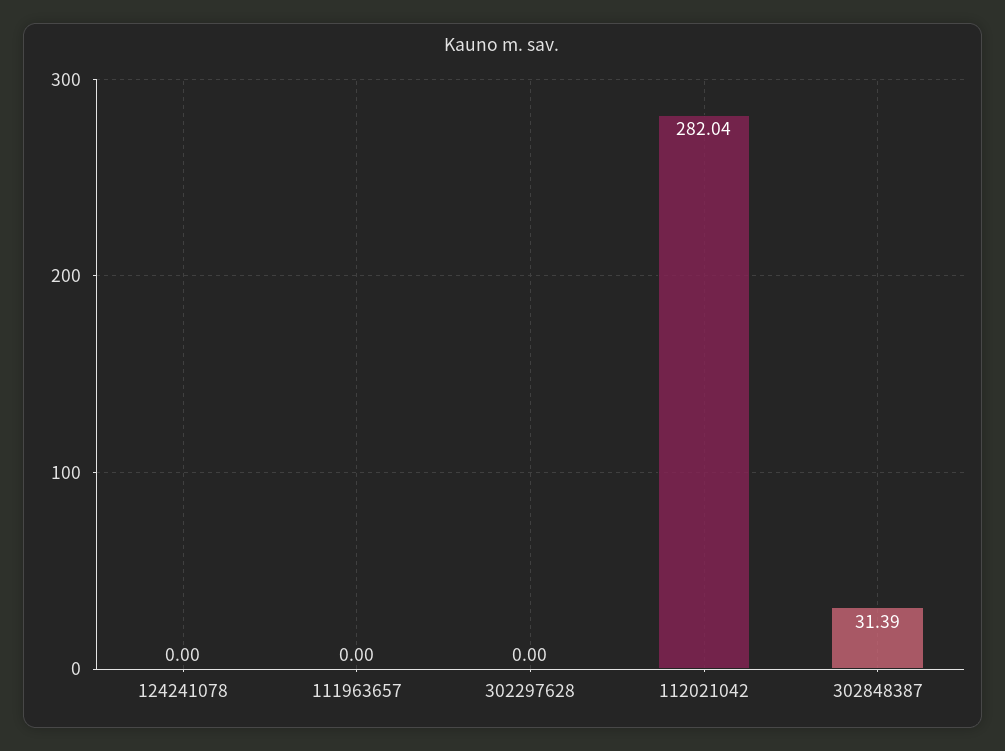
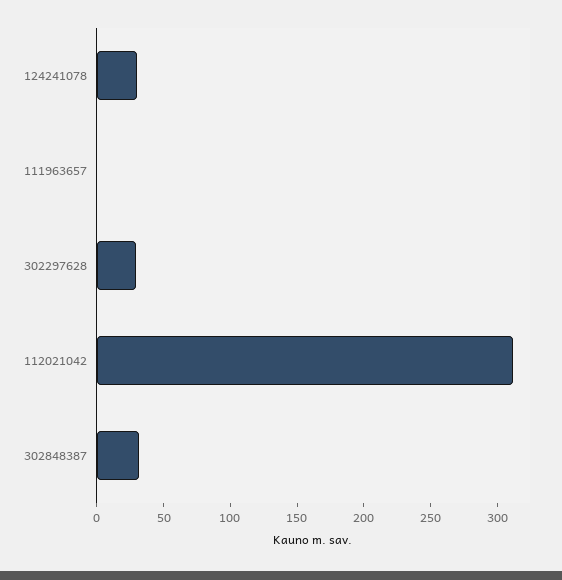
  {
-   "124241078": 0,
+   "124241078": 30,
    "111963657": 0,
-   "302297628": 0,
+   "302297628": 30,
-   "112021042": 282.04,
+   "112021042": 310,
    "302848387": 31.39
  }

